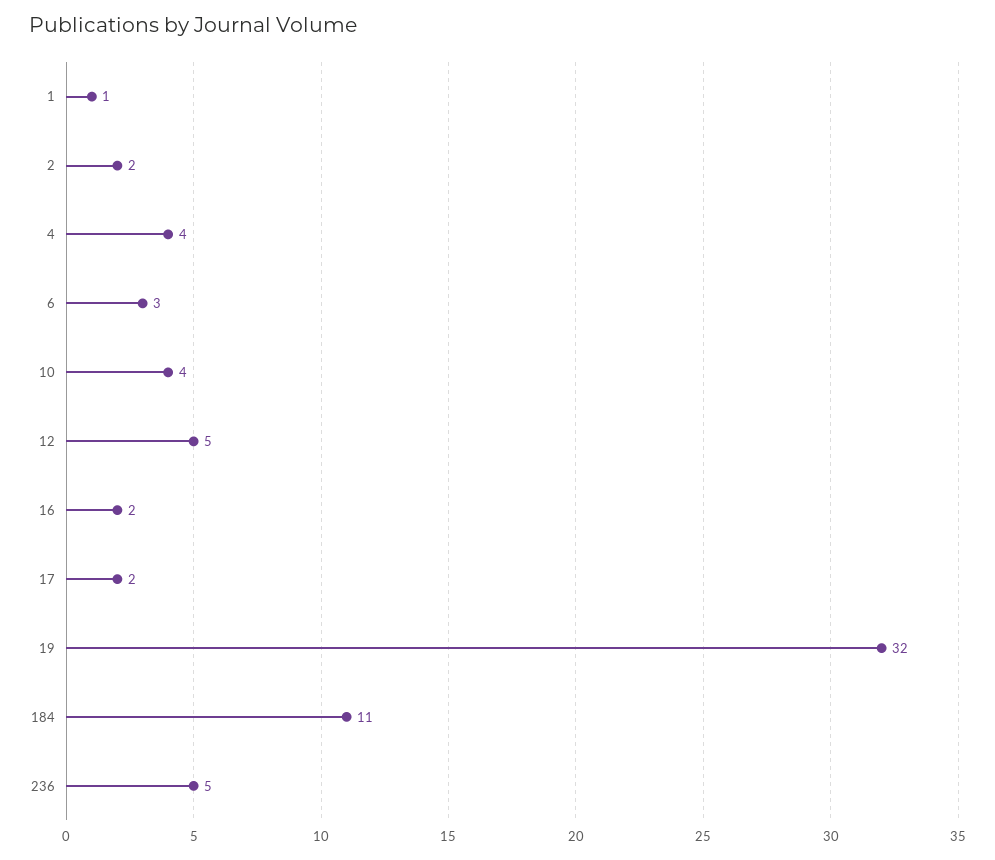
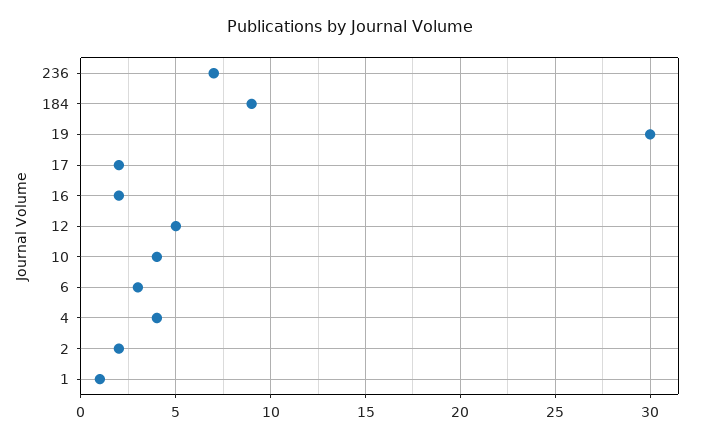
  {
    "1": 1,
    "2": 2,
    "4": 4,
    "6": 3,
    "10": 4,
    "12": 5,
    "16": 2,
    "17": 2,
-   "19": 32,
+   "19": 30,
-   "184": 11,
+   "184": 9,
-   "236": 5
+   "236": 7
  }

